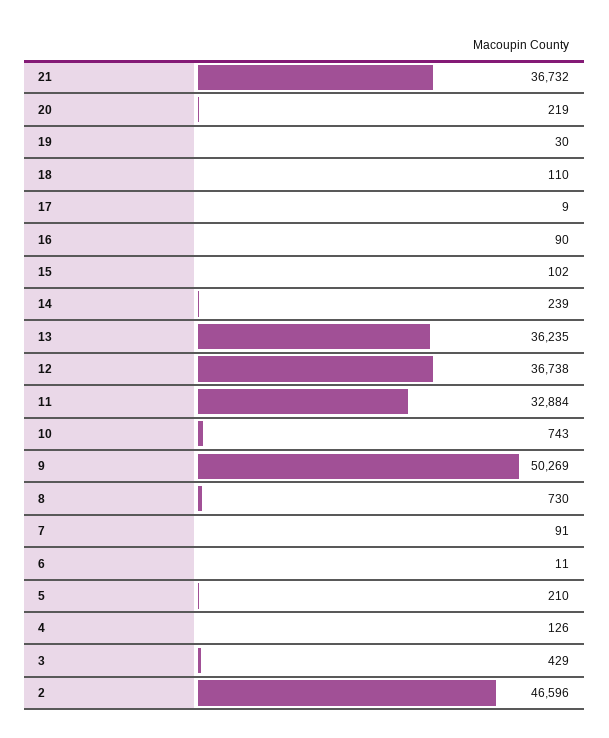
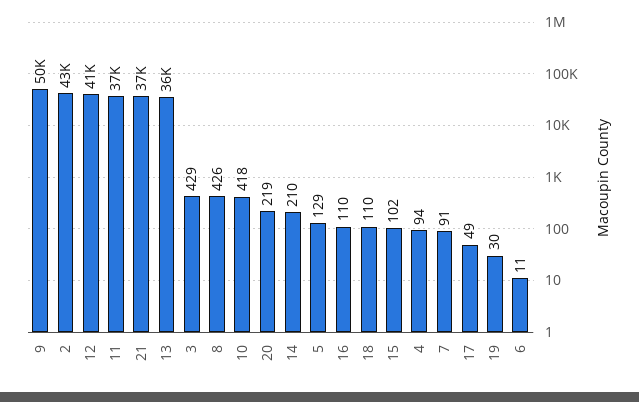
  {
    "21": 36732,
    "20": 219,
    "19": 30,
    "18": 110,
-   "17": 9,
+   "17": 49,
-   "16": 90,
+   "16": 110,
    "15": 102,
-   "14": 239,
+   "14": 210,
    "13": 36235,
-   "12": 36738,
+   "12": 41000,
-   "11": 32884,
+   "11": 37000,
-   "10": 743,
+   "10": 418,
    "9": 50269,
-   "8": 730,
+   "8": 426,
    "7": 91,
    "6": 11,
-   "5": 210,
+   "5": 129,
-   "4": 126,
+   "4": 94,
    "3": 429,
-   "2": 46596
+   "2": 43000
  }

